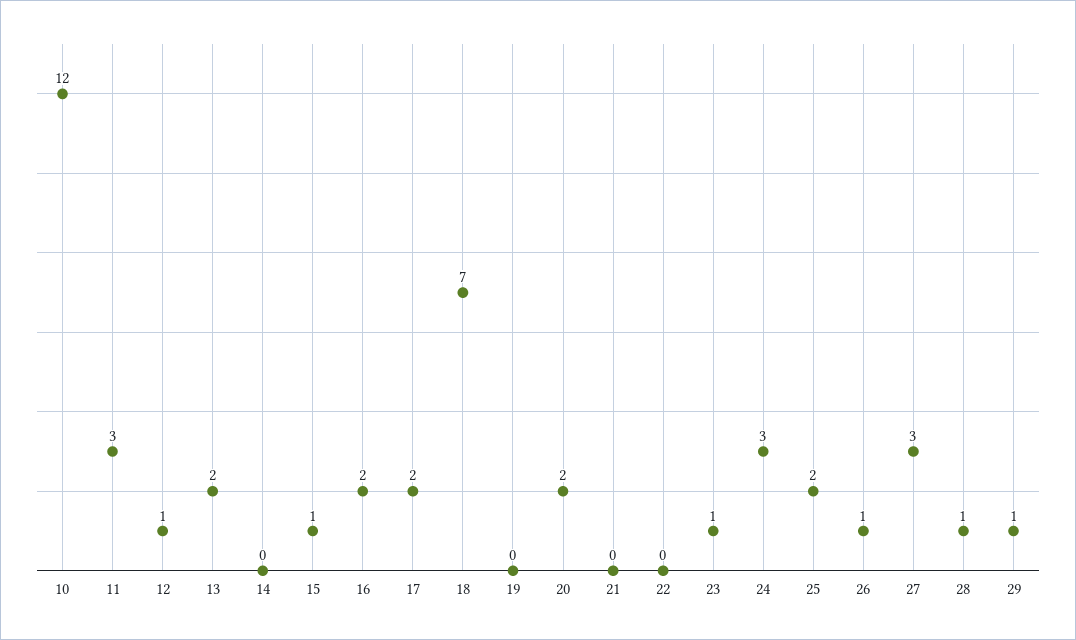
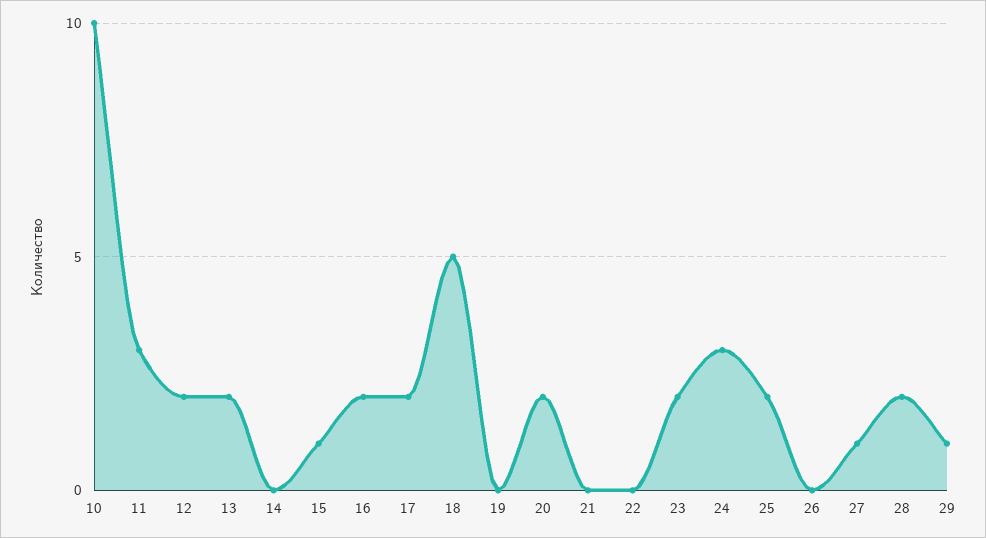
  {
-   "10": 12,
+   "10": 10,
    "11": 3,
-   "12": 1,
+   "12": 2,
    "13": 2,
    "14": 0,
    "15": 1,
    "16": 2,
    "17": 2,
-   "18": 7,
+   "18": 5,
    "19": 0,
    "20": 2,
    "21": 0,
    "22": 0,
-   "23": 1,
+   "23": 2,
    "24": 3,
    "25": 2,
-   "26": 1,
+   "26": 0,
-   "27": 3,
+   "27": 1,
-   "28": 1,
+   "28": 2,
    "29": 1
  }

